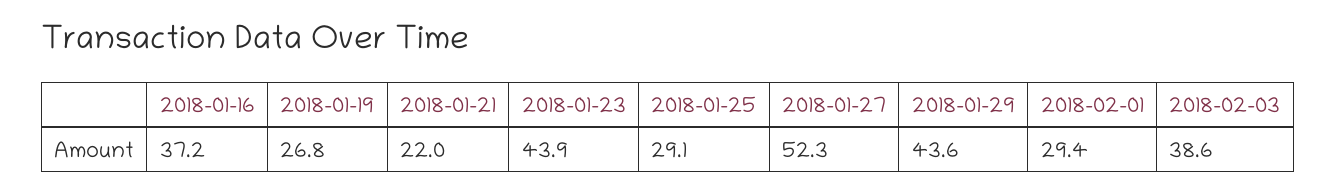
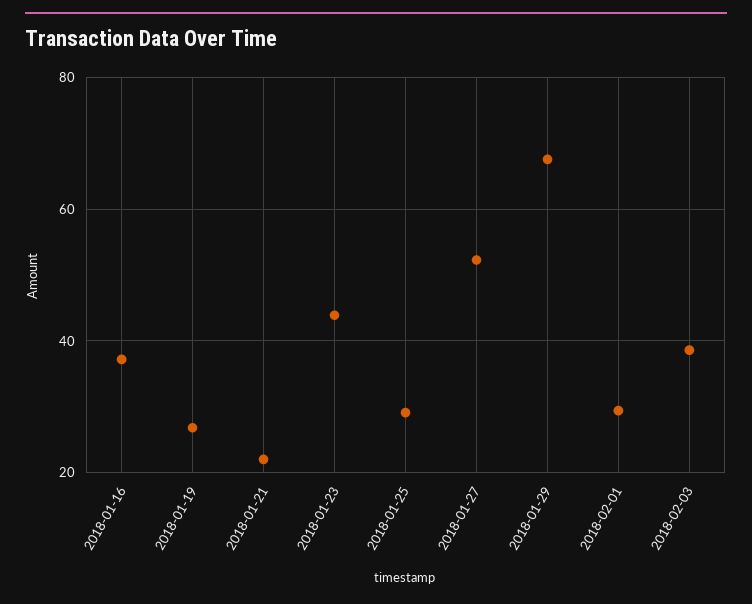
  {
    "2018-01-16": 37.2,
    "2018-01-19": 26.8,
    "2018-01-21": 22,
    "2018-01-23": 43.9,
    "2018-01-25": 29.1,
    "2018-01-27": 52.3,
-   "2018-01-29": 43.6,
+   "2018-01-29": 68,
    "2018-02-01": 29.4,
    "2018-02-03": 38.6
  }

